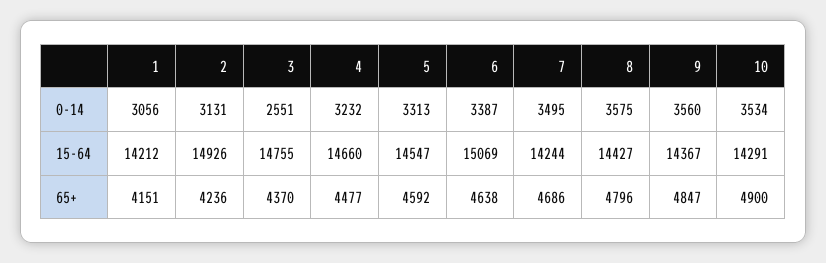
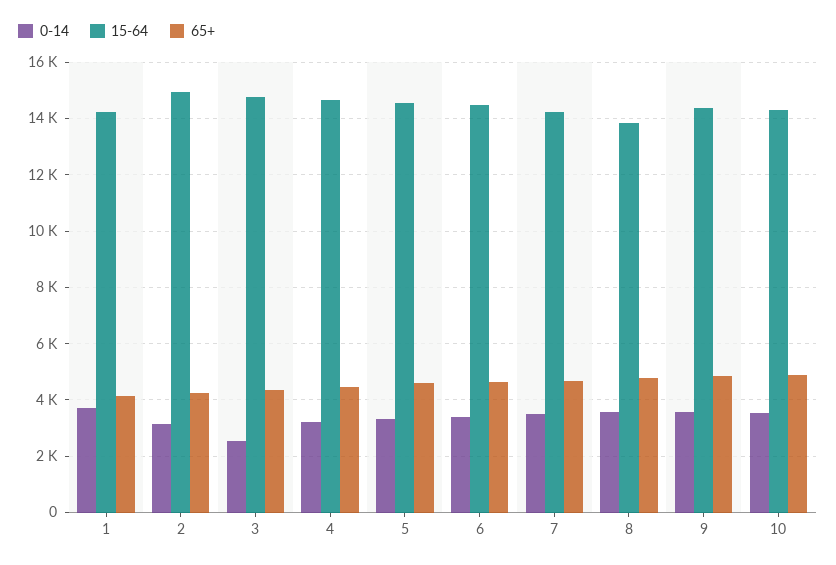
  {
    "0-14": {
-     "1": 3056,
+     "1": 3750,
      "2": 3131,
      "3": 2551,
      "4": 3232,
      "5": 3313,
      "6": 3387,
      "7": 3495,
      "8": 3575,
      "9": 3560,
      "10": 3534
    },
    "15-64": {
      "1": 14212,
      "2": 14926,
      "3": 14755,
      "4": 14660,
      "5": 14547,
-     "6": 15069,
+     "6": 14500,
      "7": 14244,
-     "8": 14427,
+     "8": 13750,
      "9": 14367,
      "10": 14291
    },
    "65+": {
      "1": 4151,
      "2": 4236,
      "3": 4370,
      "4": 4477,
      "5": 4592,
      "6": 4638,
      "7": 4686,
      "8": 4796,
      "9": 4847,
      "10": 4900
    }
  }

